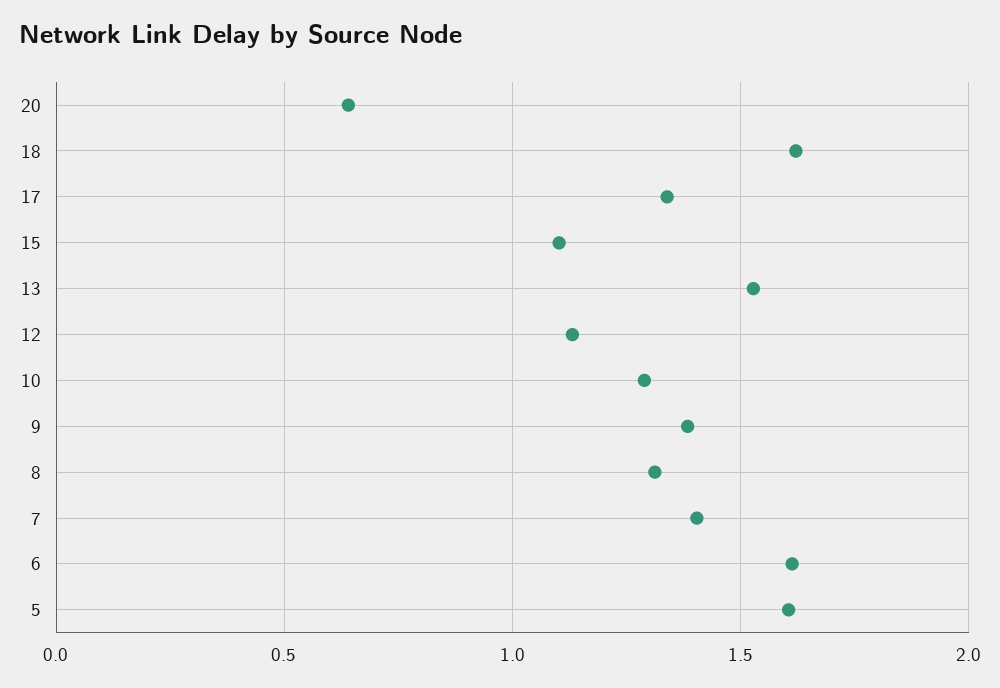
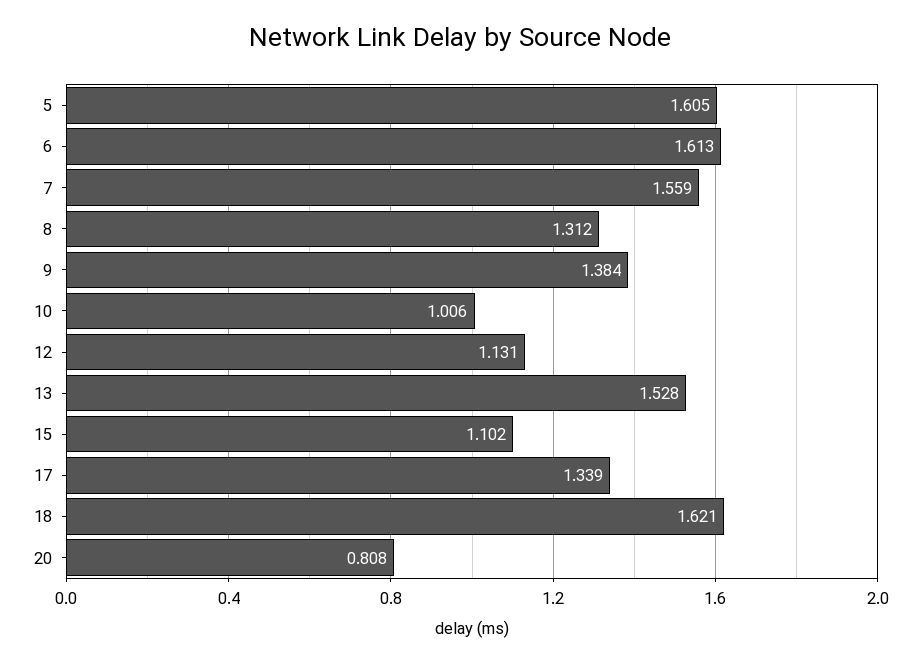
  {
-   "20": 0.65,
+   "20": 0.808,
    "18": 1.621,
    "17": 1.339,
    "15": 1.102,
    "13": 1.528,
    "12": 1.131,
-   "10": 1.3,
+   "10": 1.006,
    "9": 1.384,
    "8": 1.312,
-   "7": 1.4,
+   "7": 1.559,
    "6": 1.613,
    "5": 1.605
  }

